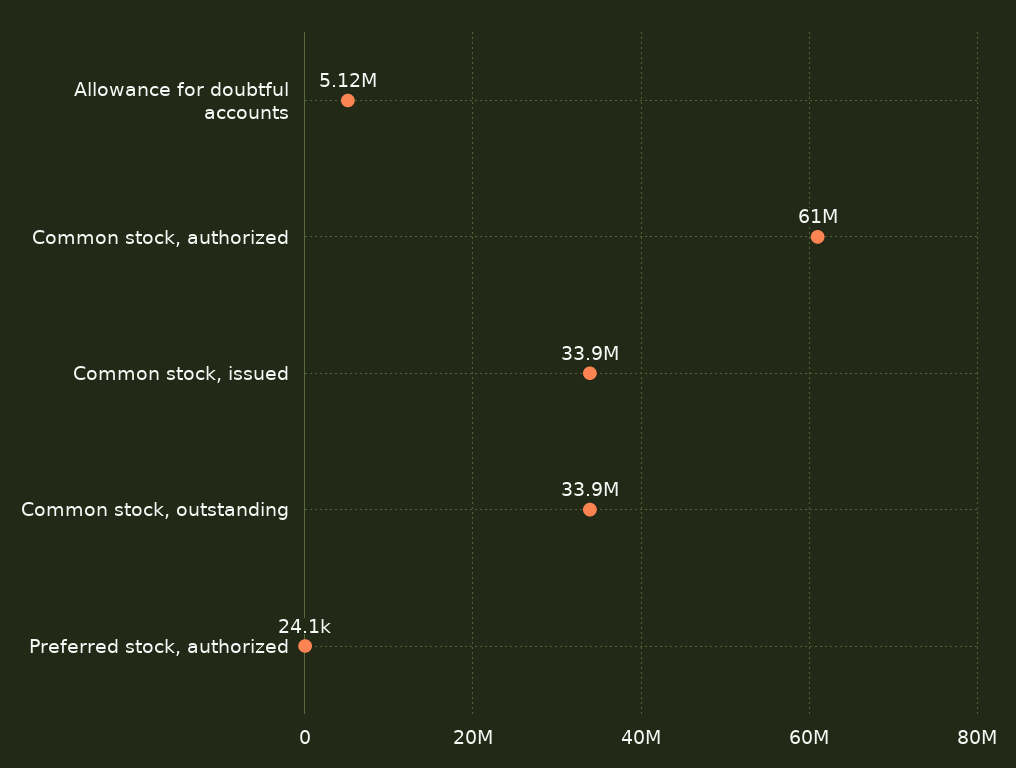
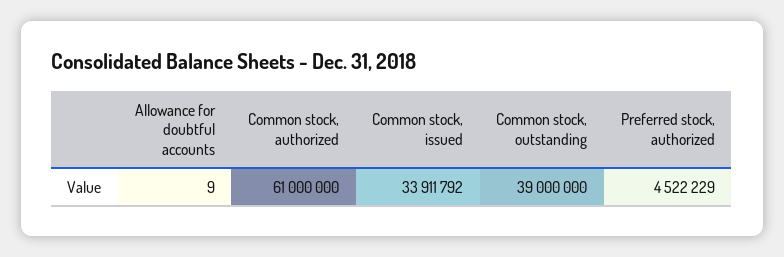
  {
-   "Allowance for doubtful accounts": 5120000,
+   "Allowance for doubtful accounts": 9,
    "Common stock, authorized": 61000000,
    "Common stock, issued": 33911792,
-   "Common stock, outstanding": 33900000,
+   "Common stock, outstanding": 39000000,
-   "Preferred stock, authorized": 24100
+   "Preferred stock, authorized": 4522229
  }

